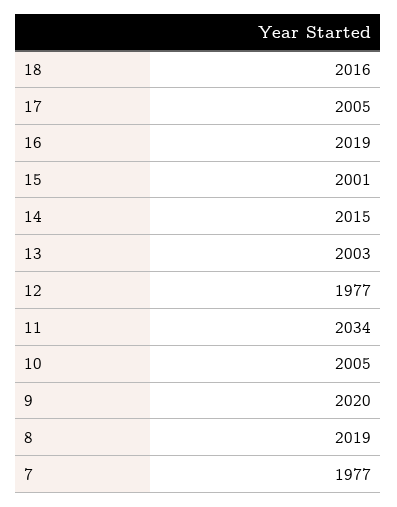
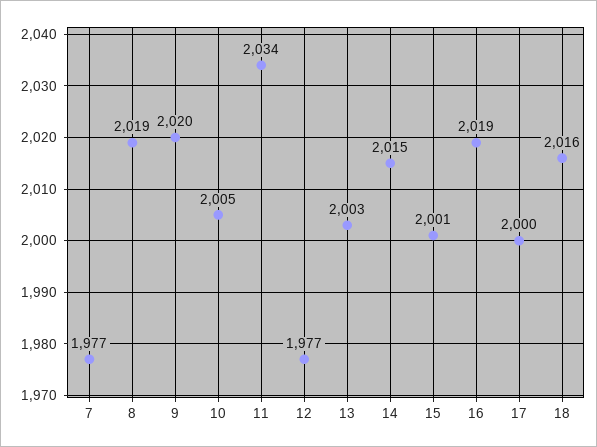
  {
    "18": 2016,
-   "17": 2005,
+   "17": 2000,
    "16": 2019,
    "15": 2001,
    "14": 2015,
    "13": 2003,
    "12": 1977,
    "11": 2034,
    "10": 2005,
    "9": 2020,
    "8": 2019,
    "7": 1977
  }

